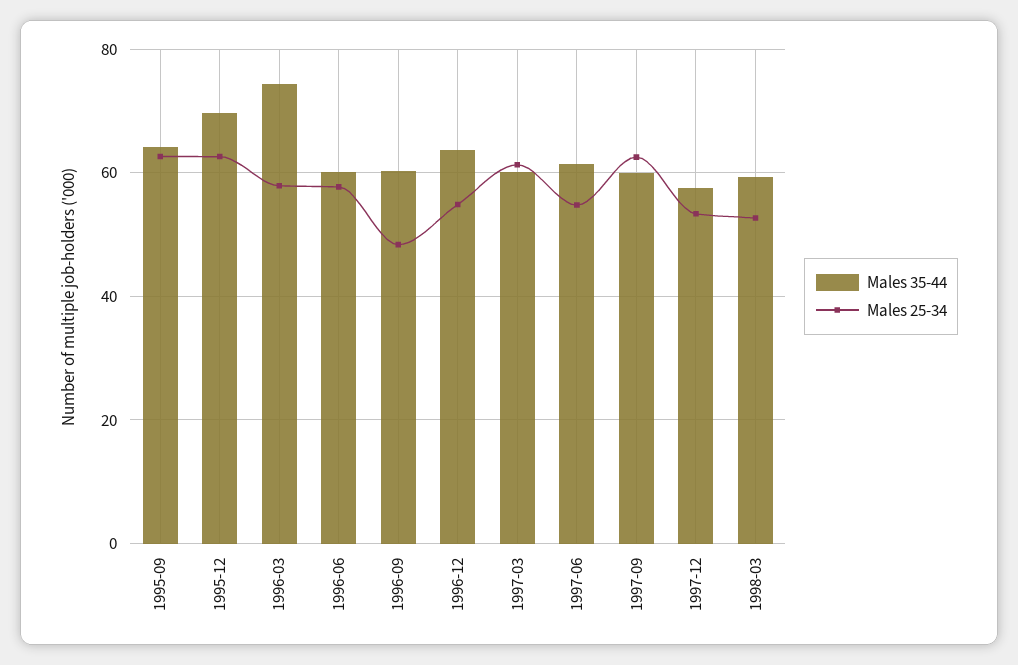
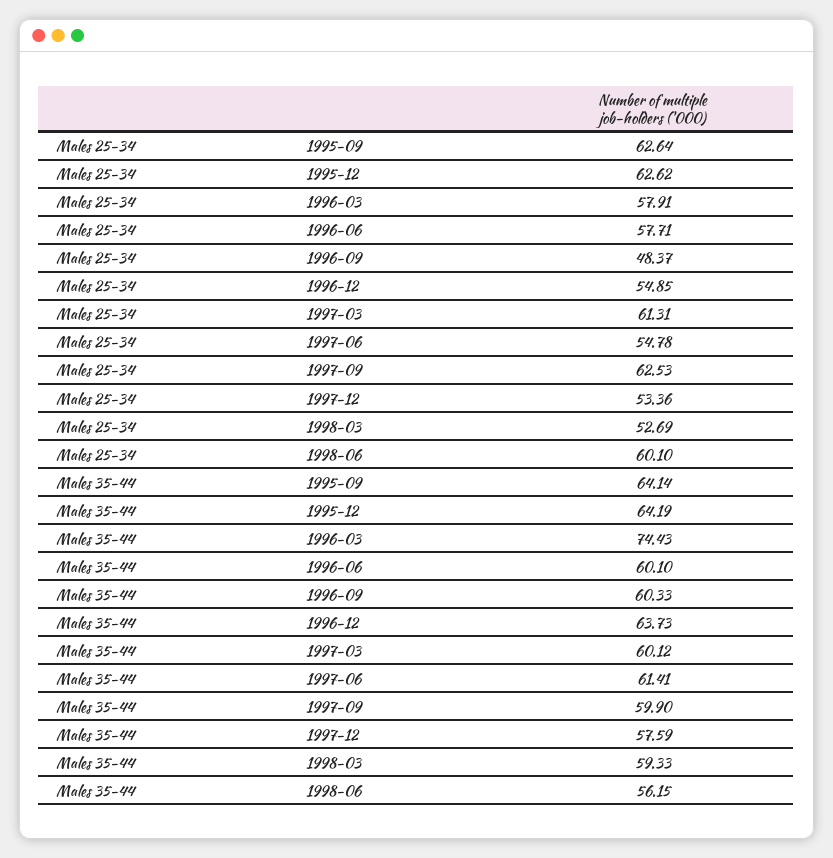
  {
    "Males 35-44": {
      "1995-09": 64.14,
-     "1995-12": 70,
+     "1995-12": 64.19,
      "1996-03": 74.43,
      "1996-06": 60.1,
      "1996-09": 60.33,
      "1996-12": 63.73,
      "1997-03": 60.12,
      "1997-06": 61.41,
      "1997-09": 59.9,
      "1997-12": 57.59,
-     "1998-03": 59.33
+     "1998-03": 59.33,
+     "1998-06": 56.15
    },
    "Males 25-34": {
      "1995-09": 62.64,
      "1995-12": 62.62,
      "1996-03": 57.91,
      "1996-06": 57.71,
      "1996-09": 48.37,
      "1996-12": 54.85,
      "1997-03": 61.31,
      "1997-06": 54.78,
      "1997-09": 62.53,
      "1997-12": 53.36,
-     "1998-03": 52.69
+     "1998-03": 52.69,
+     "1998-06": 60.1
    }
  }

